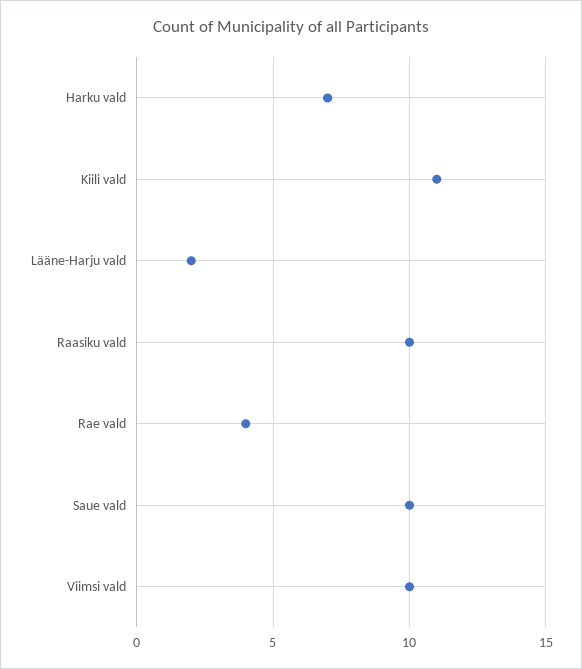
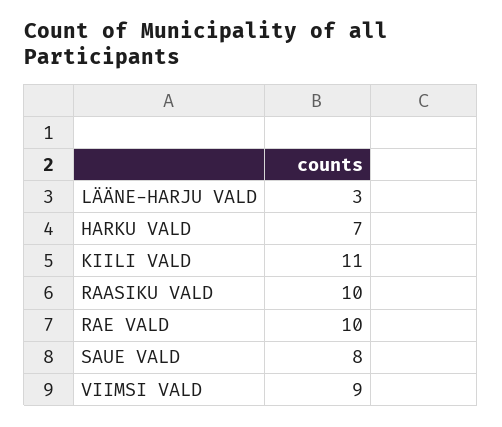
  {
    "Harku vald": 7,
    "Kiili vald": 11,
-   "Lääne-Harju vald": 2,
+   "Lääne-Harju vald": 3,
    "Raasiku vald": 10,
-   "Rae vald": 4,
+   "Rae vald": 10,
-   "Saue vald": 10,
+   "Saue vald": 8,
-   "Viimsi vald": 10
+   "Viimsi vald": 9
  }

